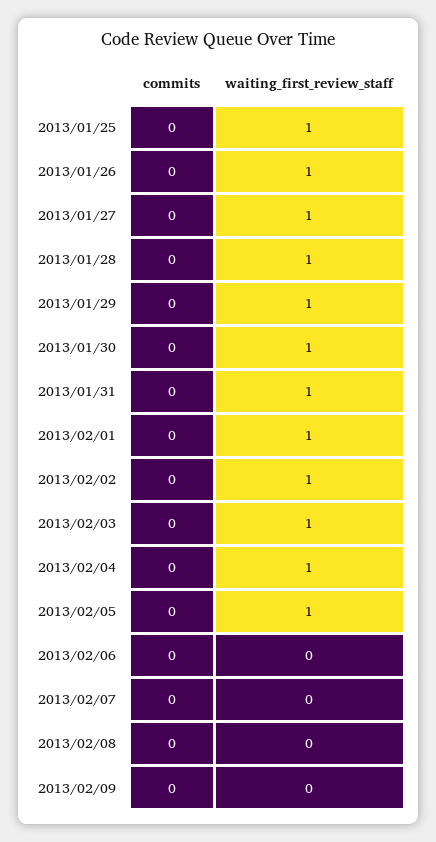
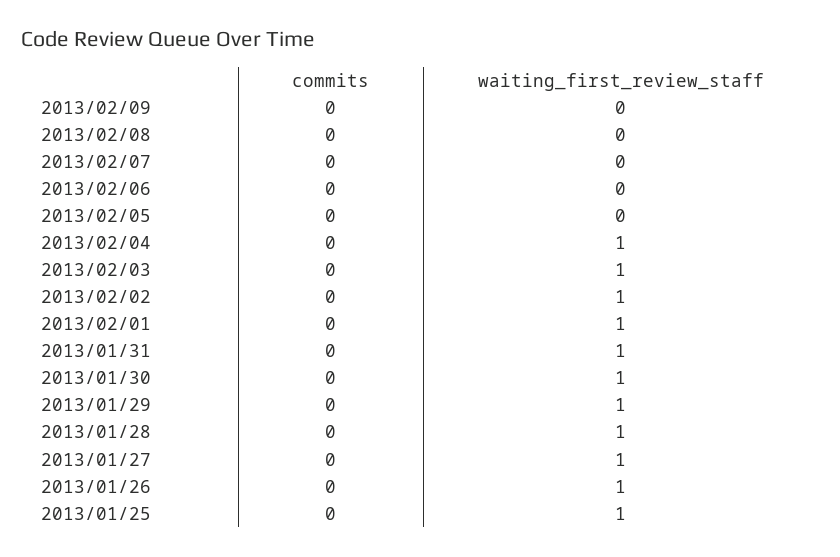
  {
    "commits": {
      "2013/01/25": 0,
      "2013/01/26": 0,
      "2013/01/27": 0,
      "2013/01/28": 0,
      "2013/01/29": 0,
      "2013/01/30": 0,
      "2013/01/31": 0,
      "2013/02/01": 0,
      "2013/02/02": 0,
      "2013/02/03": 0,
      "2013/02/04": 0,
      "2013/02/05": 0,
      "2013/02/06": 0,
      "2013/02/07": 0,
      "2013/02/08": 0,
      "2013/02/09": 0
    },
    "waiting_first_review_staff": {
      "2013/01/25": 1,
      "2013/01/26": 1,
      "2013/01/27": 1,
      "2013/01/28": 1,
      "2013/01/29": 1,
      "2013/01/30": 1,
      "2013/01/31": 1,
      "2013/02/01": 1,
      "2013/02/02": 1,
      "2013/02/03": 1,
      "2013/02/04": 1,
-     "2013/02/05": 1,
+     "2013/02/05": 0,
      "2013/02/06": 0,
      "2013/02/07": 0,
      "2013/02/08": 0,
      "2013/02/09": 0
    }
  }

